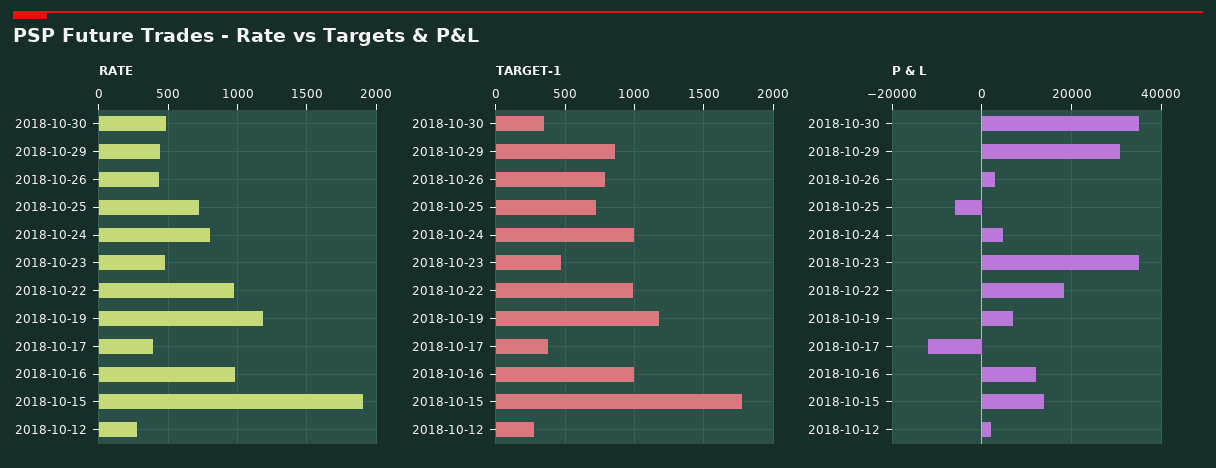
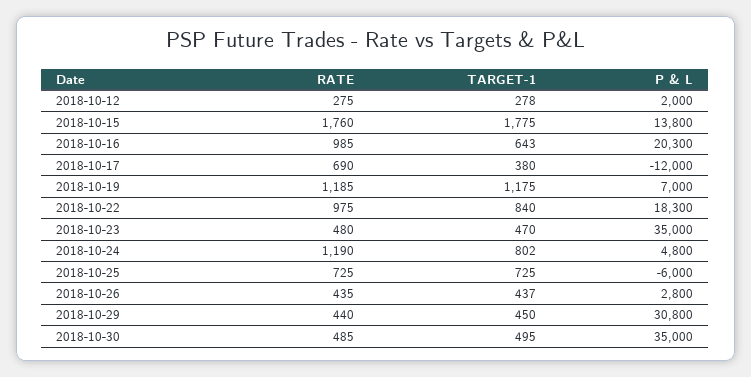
  {
    "RATE": {
      "2018-10-30": 485,
      "2018-10-29": 440,
      "2018-10-26": 435,
      "2018-10-25": 725,
-     "2018-10-24": 800,
+     "2018-10-24": 1190,
      "2018-10-23": 480,
      "2018-10-22": 975,
      "2018-10-19": 1185,
-     "2018-10-17": 400,
+     "2018-10-17": 690,
      "2018-10-16": 985,
-     "2018-10-15": 1900,
+     "2018-10-15": 1760,
      "2018-10-12": 275
    },
    "TARGET-1": {
-     "2018-10-30": 350,
+     "2018-10-30": 495,
-     "2018-10-29": 850,
+     "2018-10-29": 450,
-     "2018-10-26": 800,
+     "2018-10-26": 437,
      "2018-10-25": 725,
-     "2018-10-24": 1000,
+     "2018-10-24": 802,
      "2018-10-23": 470,
-     "2018-10-22": 1000,
+     "2018-10-22": 840,
      "2018-10-19": 1175,
      "2018-10-17": 380,
-     "2018-10-16": 1000,
+     "2018-10-16": 643,
      "2018-10-15": 1775,
      "2018-10-12": 278
    },
    "P & L": {
      "2018-10-30": 35000,
      "2018-10-29": 30800,
      "2018-10-26": 2800,
      "2018-10-25": -6000,
      "2018-10-24": 4800,
      "2018-10-23": 35000,
      "2018-10-22": 18300,
      "2018-10-19": 7000,
      "2018-10-17": -12000,
-     "2018-10-16": 12000,
+     "2018-10-16": 20300,
      "2018-10-15": 13800,
      "2018-10-12": 2000
    }
  }

